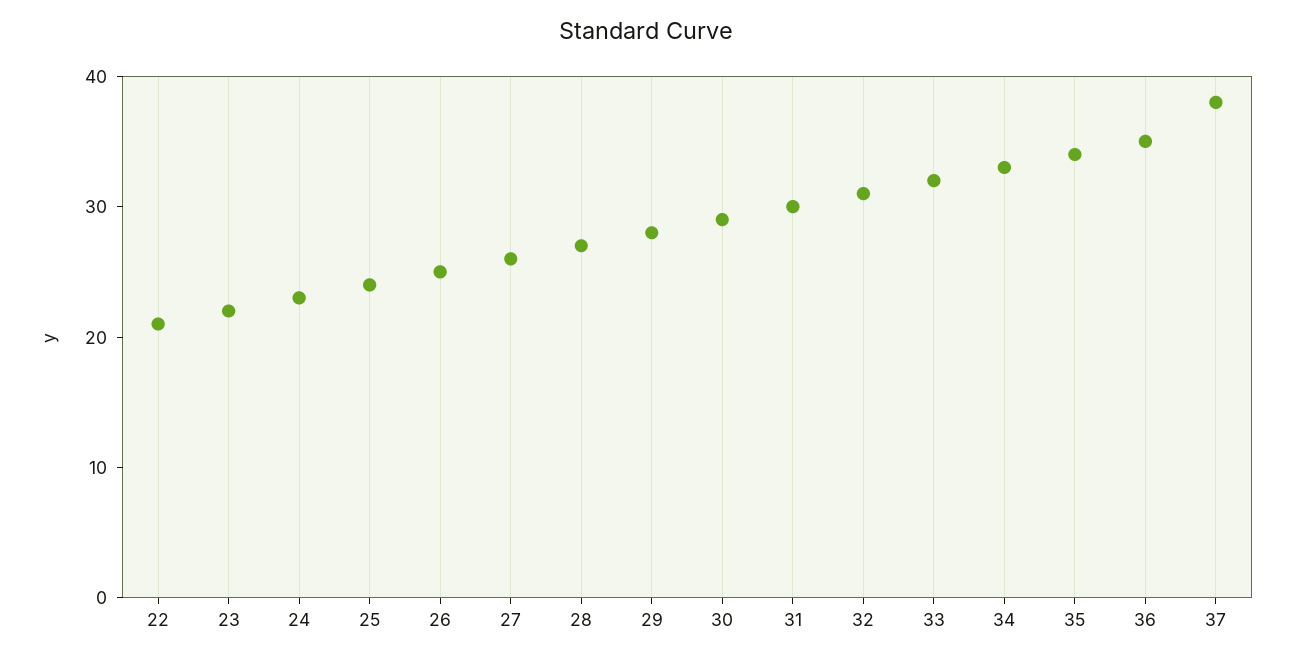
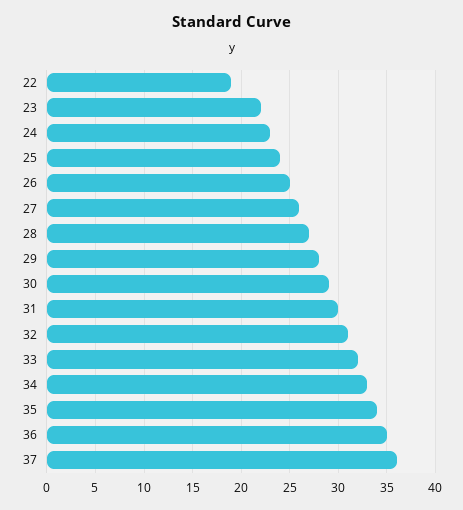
  {
-   "22": 21,
+   "22": 19,
    "23": 22,
    "24": 23,
    "25": 24,
    "26": 25,
    "27": 26,
    "28": 27,
    "29": 28,
    "30": 29,
    "31": 30,
    "32": 31,
    "33": 32,
    "34": 33,
    "35": 34,
    "36": 35,
-   "37": 38
+   "37": 36
  }

